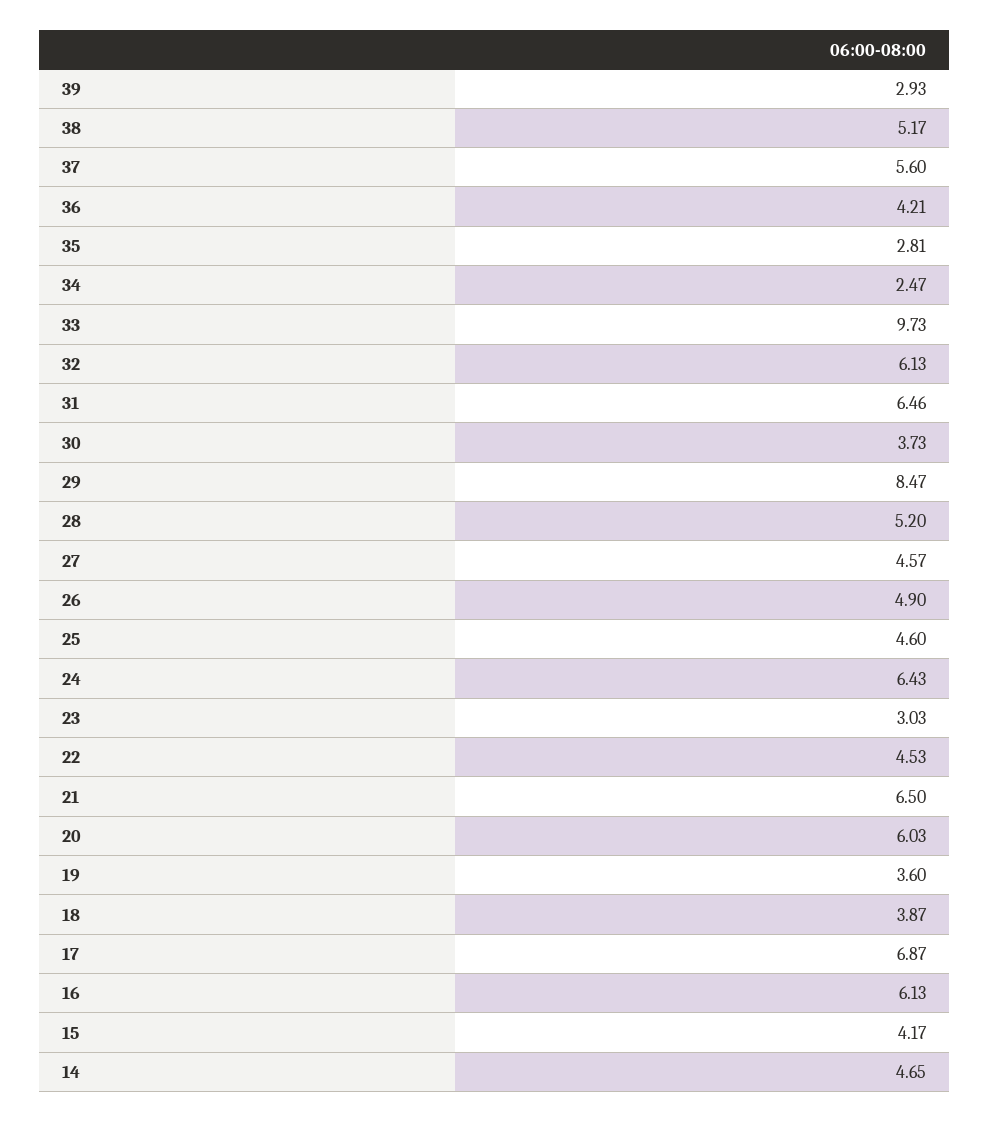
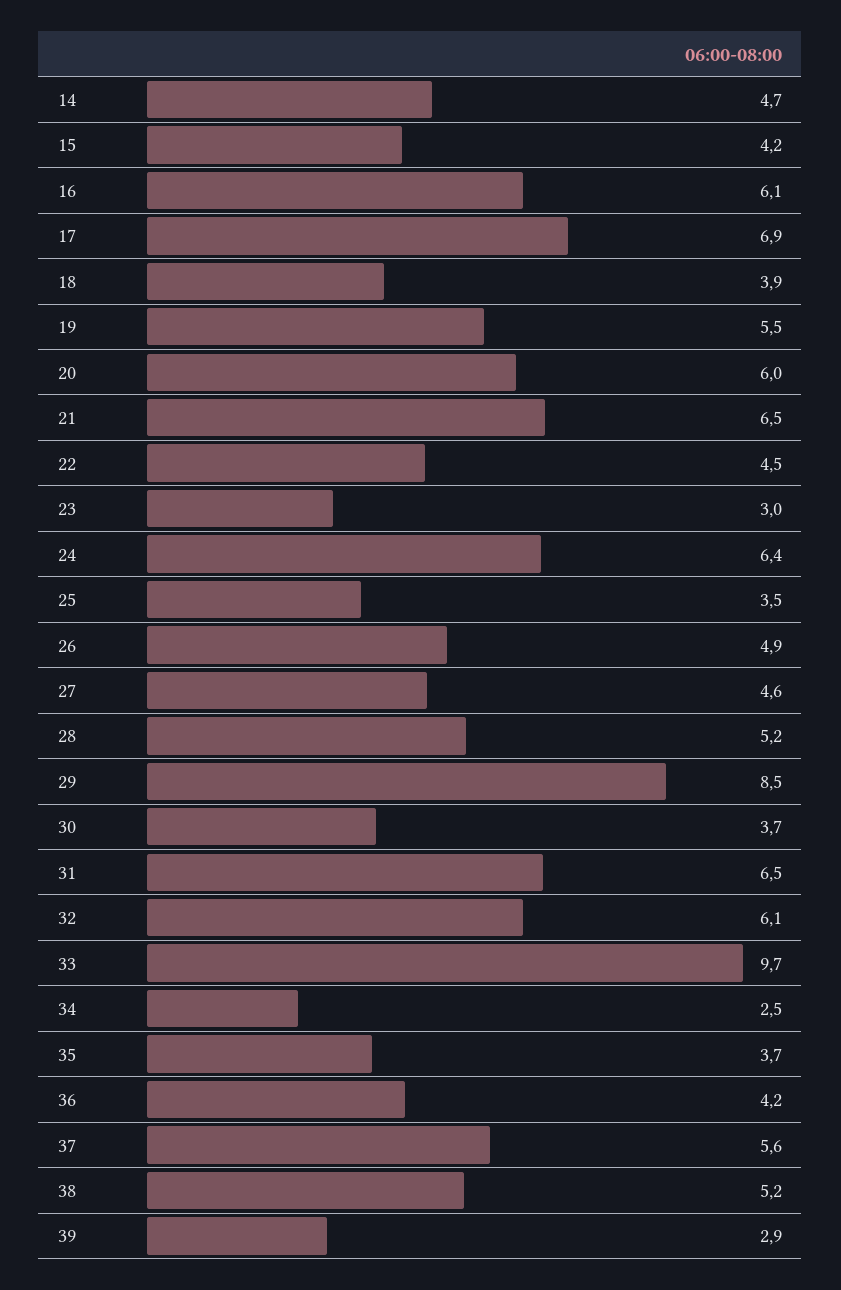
  {
    "39": 2.93,
    "38": 5.17,
    "37": 5.6,
    "36": 4.21,
-   "35": 2.81,
+   "35": 3.7,
    "34": 2.47,
    "33": 9.73,
    "32": 6.13,
    "31": 6.46,
    "30": 3.73,
    "29": 8.47,
    "28": 5.2,
    "27": 4.57,
    "26": 4.9,
-   "25": 4.6,
+   "25": 3.5,
    "24": 6.43,
    "23": 3.03,
    "22": 4.53,
    "21": 6.5,
    "20": 6.03,
-   "19": 3.6,
+   "19": 5.5,
    "18": 3.87,
    "17": 6.87,
    "16": 6.13,
    "15": 4.17,
    "14": 4.65
  }

